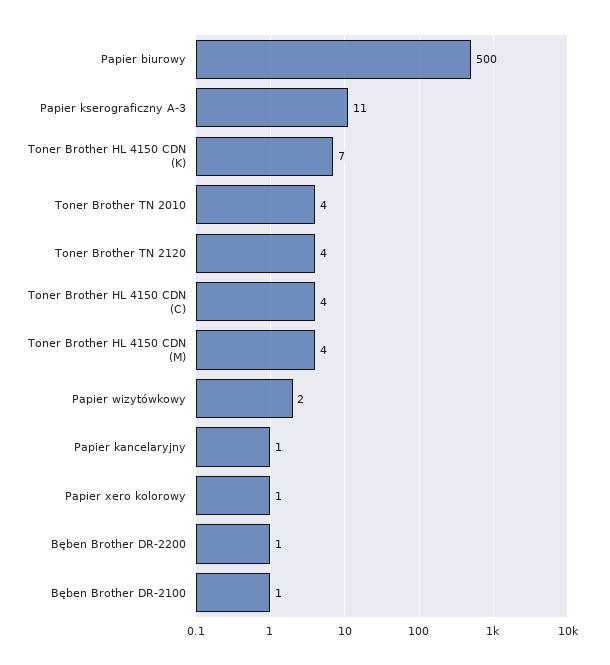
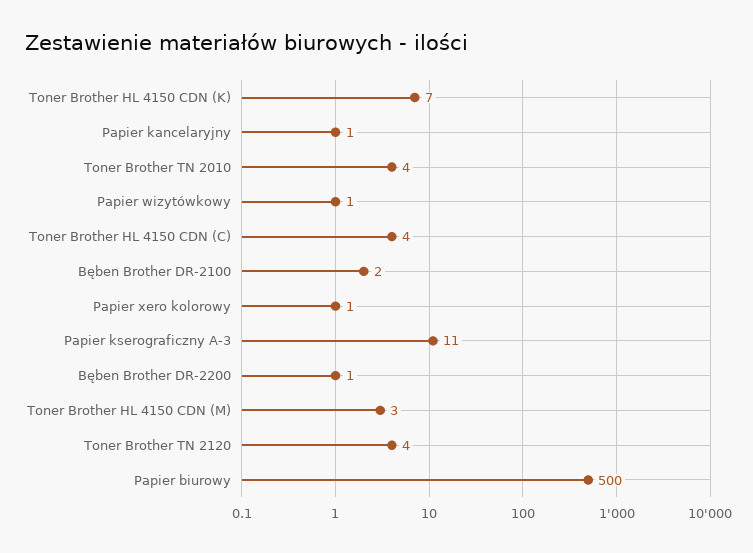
  {
    "Papier biurowy": 500,
    "Papier kserograficzny A-3": 11,
    "Toner Brother HL 4150 CDN (K)": 7,
    "Toner Brother TN 2010": 4,
    "Toner Brother TN 2120": 4,
    "Toner Brother HL 4150 CDN (C)": 4,
-   "Toner Brother HL 4150 CDN (M)": 4,
+   "Toner Brother HL 4150 CDN (M)": 3,
-   "Papier wizytówkowy": 2,
+   "Papier wizytówkowy": 1,
    "Papier kancelaryjny": 1,
    "Papier xero kolorowy": 1,
    "Bęben Brother DR-2200": 1,
-   "Bęben Brother DR-2100": 1
+   "Bęben Brother DR-2100": 2
  }

